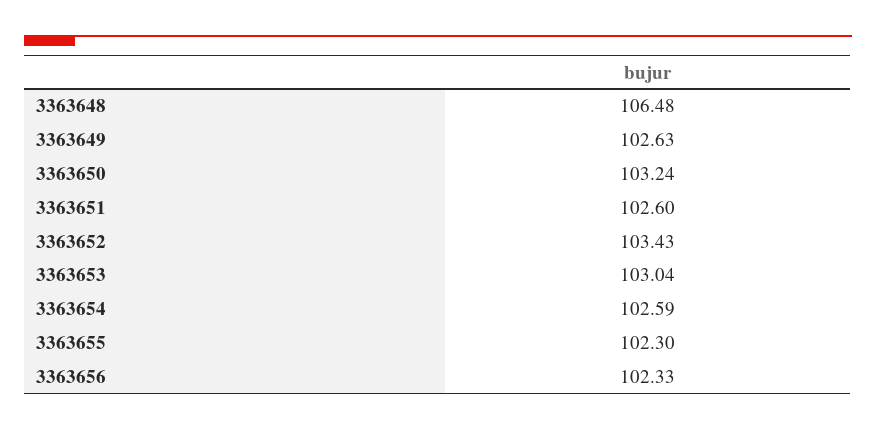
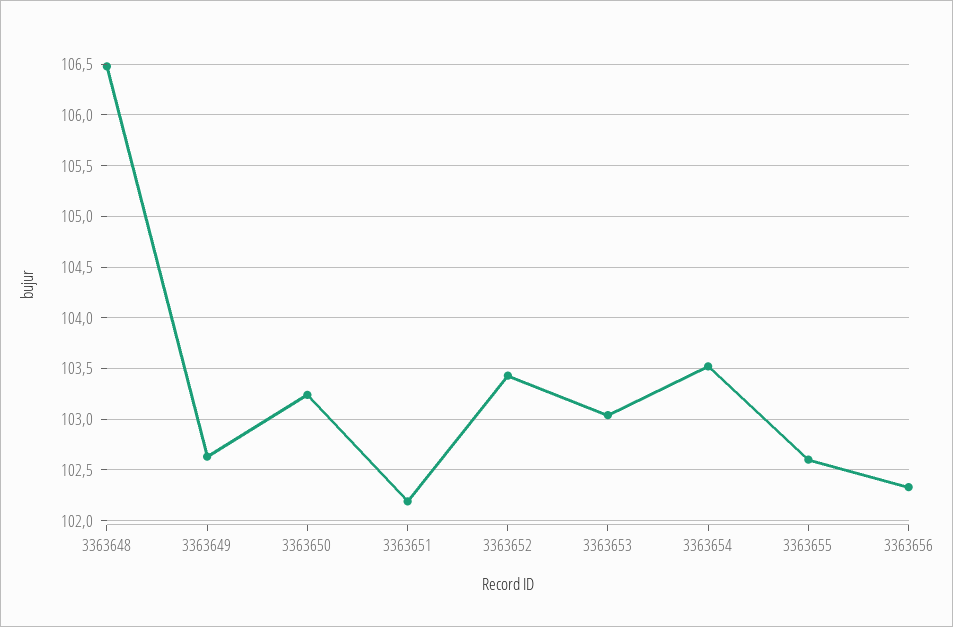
  {
    "3363648": 106.48,
    "3363649": 102.63,
    "3363650": 103.24,
-   "3363651": 102.6,
+   "3363651": 102.2,
    "3363652": 103.43,
    "3363653": 103.04,
-   "3363654": 102.59,
+   "3363654": 103.5,
-   "3363655": 102.3,
+   "3363655": 102.6,
    "3363656": 102.33
  }

